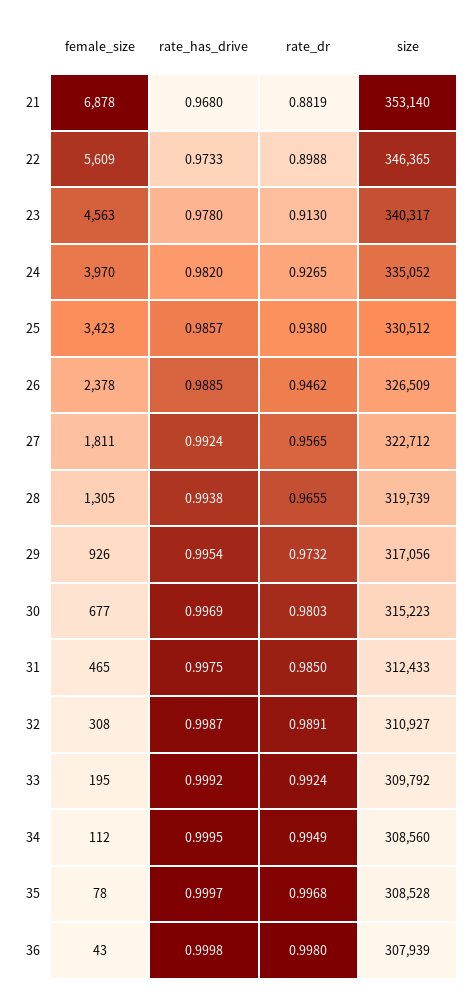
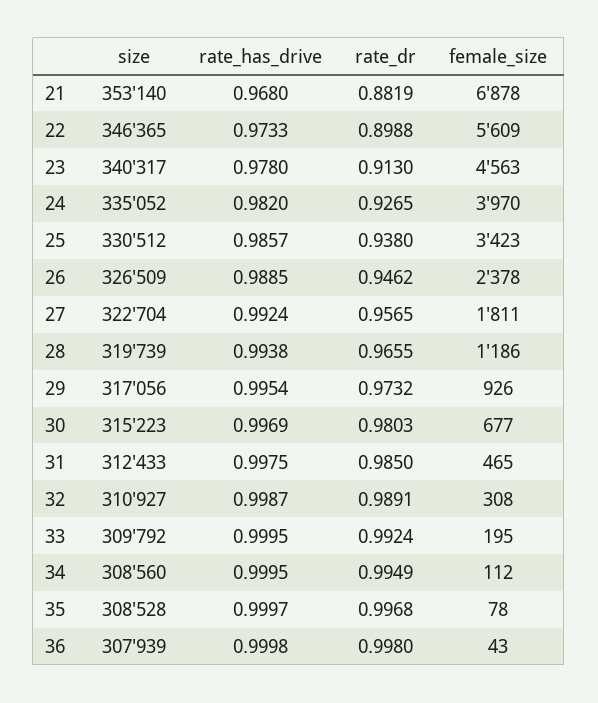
  {
    "female_size": {
      "21": 6878,
      "22": 5609,
      "23": 4563,
      "24": 3970,
      "25": 3423,
      "26": 2378,
      "27": 1811,
-     "28": 1305,
+     "28": 1186,
      "29": 926,
      "30": 677,
      "31": 465,
      "32": 308,
      "33": 195,
      "34": 112,
      "35": 78,
      "36": 43
    },
    "rate_has_drive": {
      "21": 0.968,
      "22": 0.9733,
      "23": 0.978,
      "24": 0.982,
      "25": 0.9857,
      "26": 0.9885,
      "27": 0.9924,
      "28": 0.9938,
      "29": 0.9954,
      "30": 0.9969,
      "31": 0.9975,
      "32": 0.9987,
-     "33": 0.9992,
+     "33": 0.9995,
      "34": 0.9995,
      "35": 0.9997,
      "36": 0.9998
    },
    "rate_dr": {
      "21": 0.8819,
      "22": 0.8988,
      "23": 0.913,
      "24": 0.9265,
      "25": 0.938,
      "26": 0.9462,
      "27": 0.9565,
      "28": 0.9655,
      "29": 0.9732,
      "30": 0.9803,
      "31": 0.985,
      "32": 0.9891,
      "33": 0.9924,
      "34": 0.9949,
      "35": 0.9968,
      "36": 0.998
    },
    "size": {
      "21": 353140,
      "22": 346365,
      "23": 340317,
      "24": 335052,
      "25": 330512,
      "26": 326509,
-     "27": 322712,
+     "27": 322704,
      "28": 319739,
      "29": 317056,
      "30": 315223,
      "31": 312433,
      "32": 310927,
      "33": 309792,
      "34": 308560,
      "35": 308528,
      "36": 307939
    }
  }

